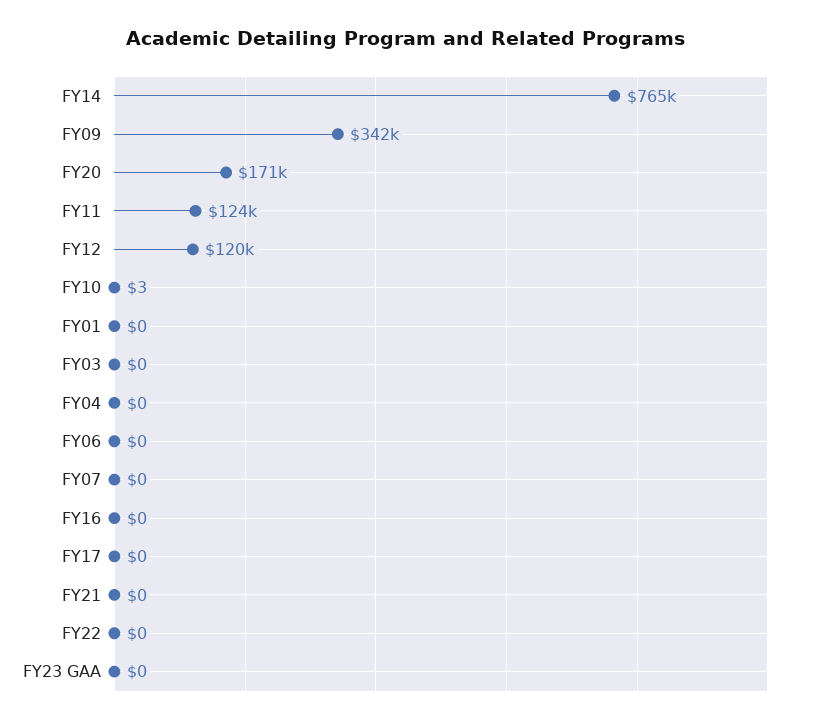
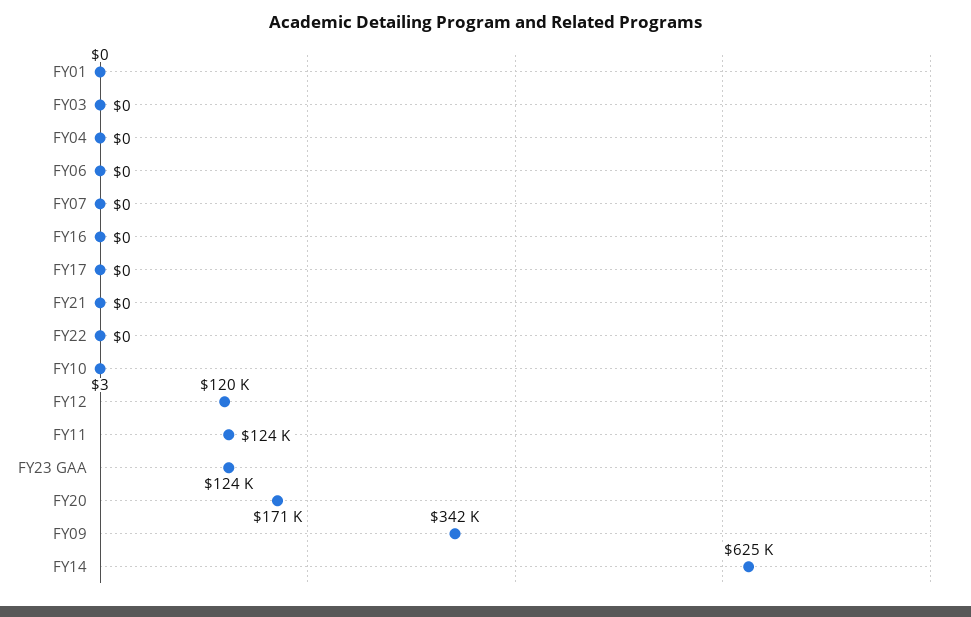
  {
-   "FY14": 765000,
+   "FY14": 625000,
    "FY09": 342000,
    "FY20": 171000,
    "FY11": 124000,
    "FY12": 120000,
    "FY10": 3,
    "FY01": 0,
    "FY03": 0,
    "FY04": 0,
    "FY06": 0,
    "FY07": 0,
    "FY16": 0,
    "FY17": 0,
    "FY21": 0,
    "FY22": 0,
-   "FY23 GAA": 0
+   "FY23 GAA": 124000
  }

